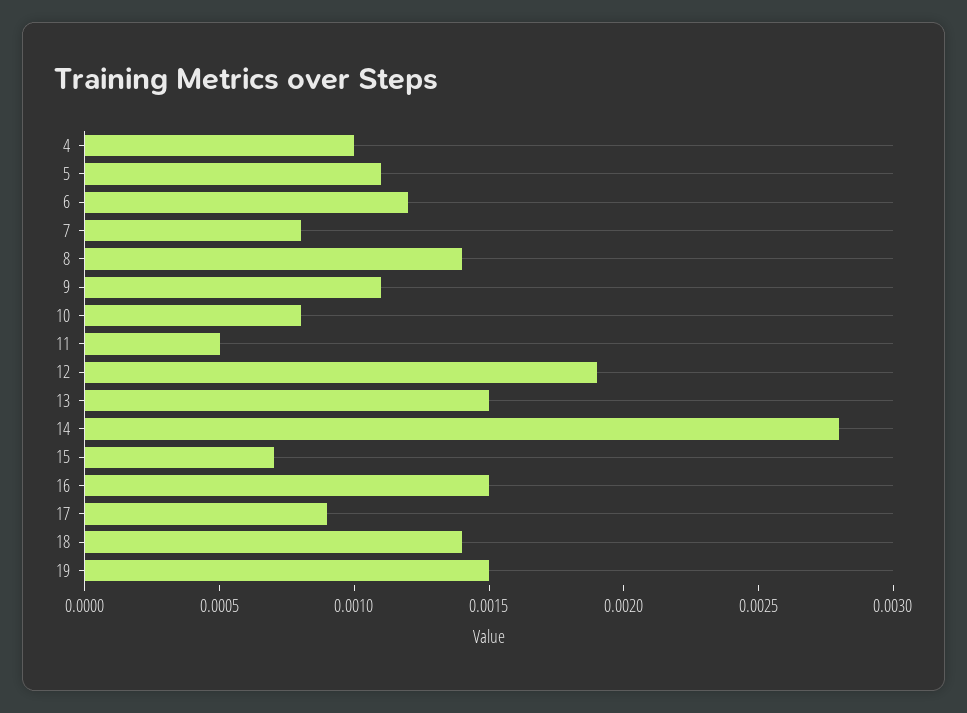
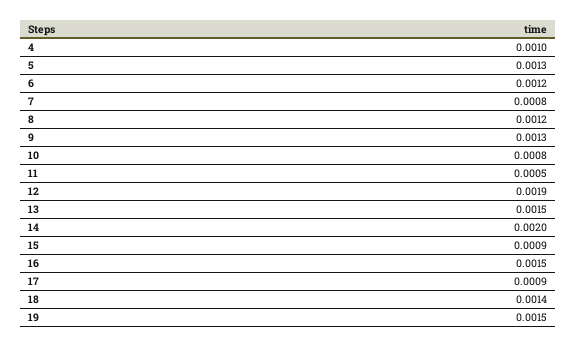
  {
    "4": 0.001,
-   "5": 0.0011,
+   "5": 0.0013,
    "6": 0.0012,
    "7": 0.0008,
-   "8": 0.0014,
+   "8": 0.0012,
-   "9": 0.0011,
+   "9": 0.0013,
    "10": 0.0008,
    "11": 0.0005,
    "12": 0.0019,
    "13": 0.0015,
-   "14": 0.0028,
+   "14": 0.002,
-   "15": 0.0007,
+   "15": 0.0009,
    "16": 0.0015,
    "17": 0.0009,
    "18": 0.0014,
    "19": 0.0015
  }

